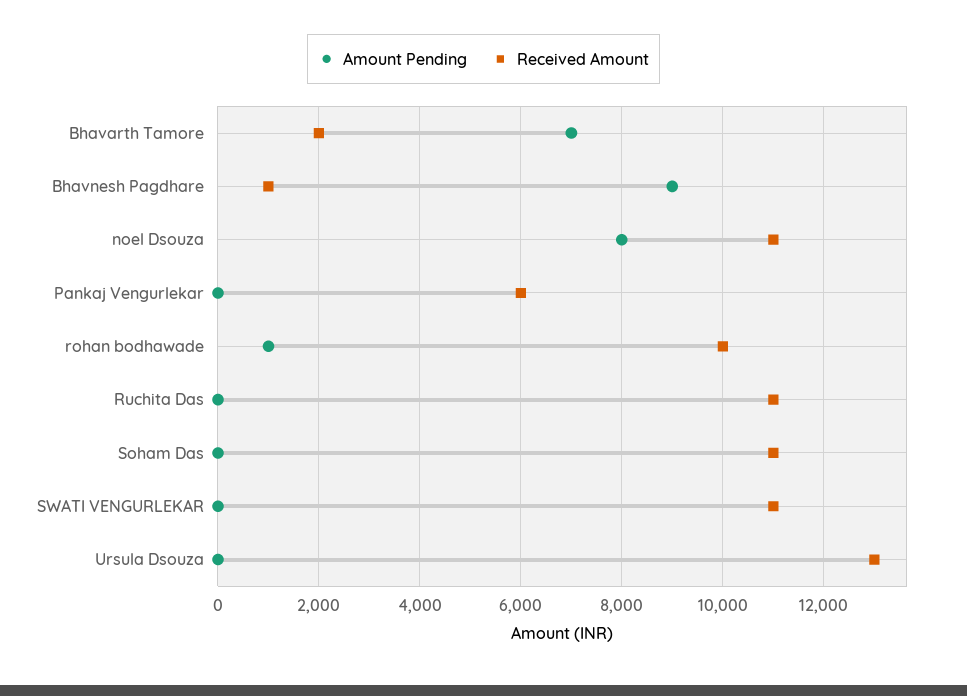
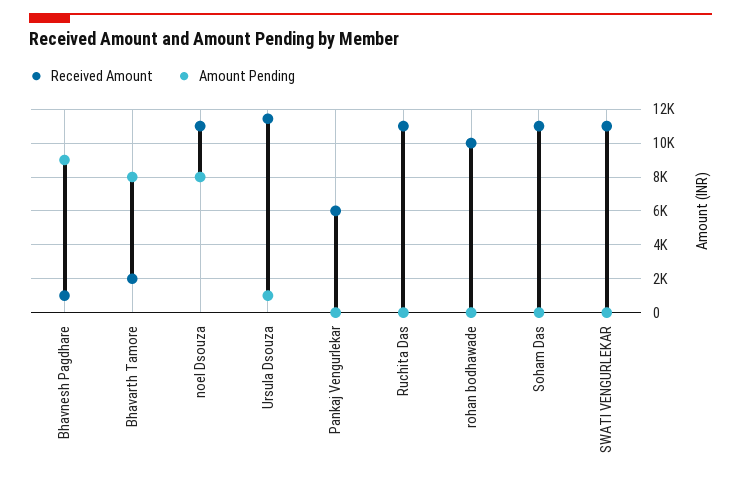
  {
    "Amount Pending": {
-     "Bhavarth Tamore": 7000,
+     "Bhavarth Tamore": 8000,
      "Bhavnesh Pagdhare": 9000,
      "noel Dsouza": 8000,
      "Pankaj Vengurlekar": 0,
-     "rohan bodhawade": 1000,
+     "rohan bodhawade": 0,
      "Ruchita Das": 0,
      "Soham Das": 0,
      "SWATI VENGURLEKAR": 0,
-     "Ursula Dsouza": 0
+     "Ursula Dsouza": 1000
    },
    "Received Amount": {
      "Bhavarth Tamore": 2000,
      "Bhavnesh Pagdhare": 1000,
      "noel Dsouza": 11000,
      "Pankaj Vengurlekar": 6000,
      "rohan bodhawade": 10000,
      "Ruchita Das": 11000,
      "Soham Das": 11000,
      "SWATI VENGURLEKAR": 11000,
-     "Ursula Dsouza": 13000
+     "Ursula Dsouza": 11500
    }
  }

